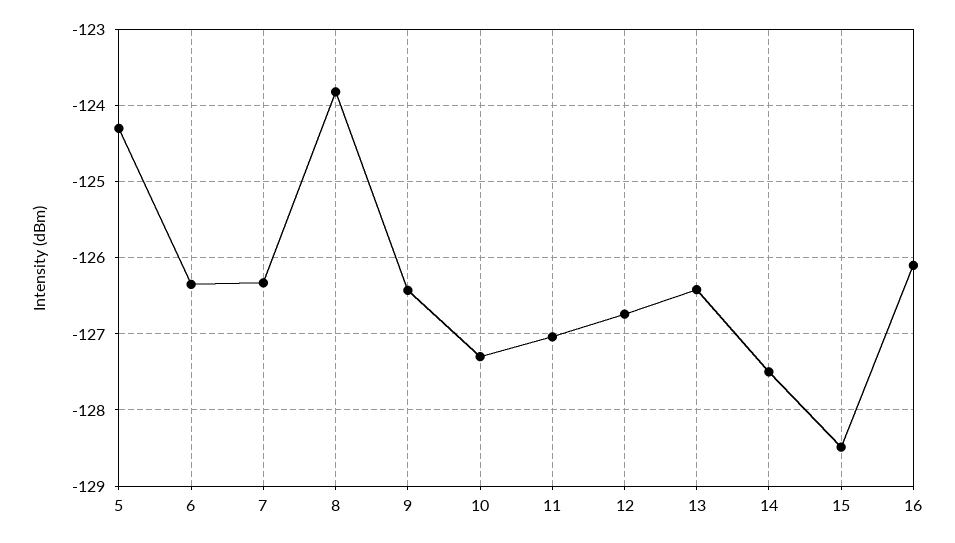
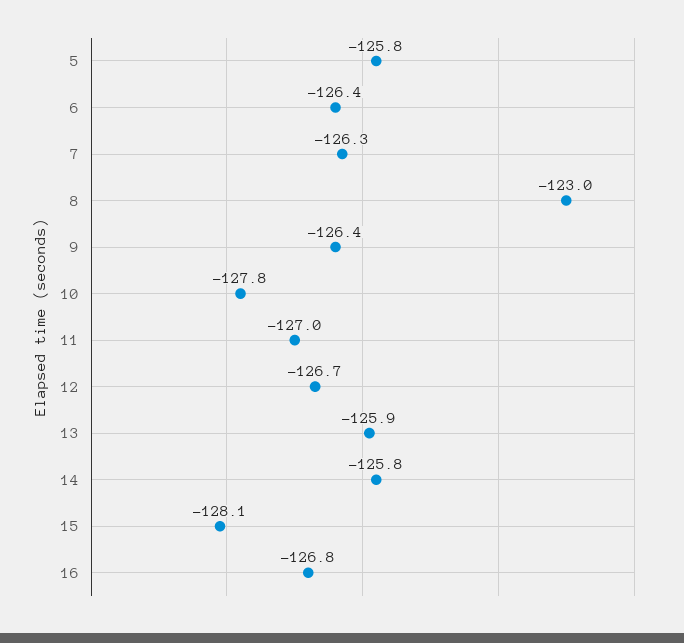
  {
-   "5": -124.3,
+   "5": -125.8,
    "6": -126.4,
    "7": -126.3,
-   "8": -123.8,
+   "8": -123,
    "9": -126.4,
-   "10": -127.3,
+   "10": -127.8,
    "11": -127,
    "12": -126.7,
-   "13": -126.4,
+   "13": -125.9,
-   "14": -127.5,
+   "14": -125.8,
-   "15": -128.5,
+   "15": -128.1,
-   "16": -126.1
+   "16": -126.8
  }

